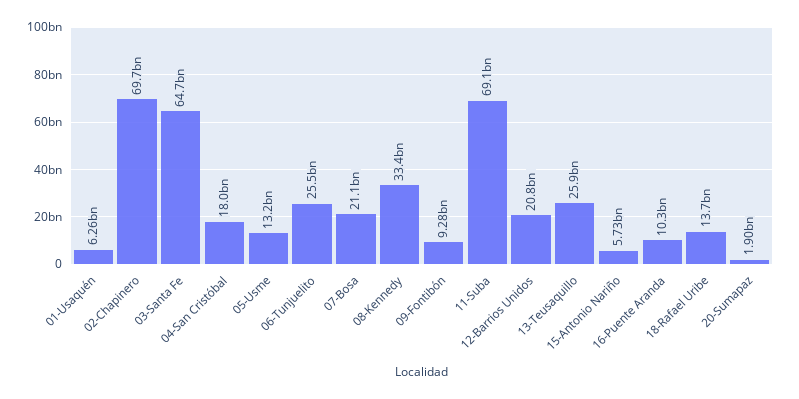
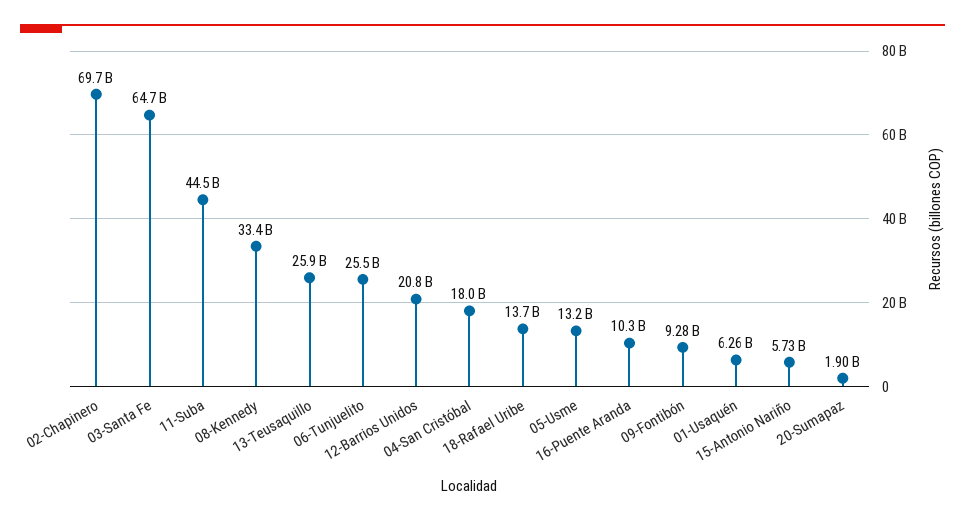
  {
    "01-Usaquén": 6260000000,
    "02-Chapinero": 69700000000,
    "03-Santa Fe": 64700000000,
    "04-San Cristóbal": 18000000000,
    "05-Usme": 13200000000,
    "06-Tunjuelito": 25500000000,
-   "07-Bosa": 21100000000,
    "08-Kennedy": 33400000000,
    "09-Fontibón": 9280000000,
-   "11-Suba": 69100000000,
+   "11-Suba": 44500000000,
    "12-Barrios Unidos": 20800000000,
    "13-Teusaquillo": 25900000000,
    "15-Antonio Nariño": 5730000000,
    "16-Puente Aranda": 10300000000,
    "18-Rafael Uribe": 13700000000,
    "20-Sumapaz": 1900000000
  }

